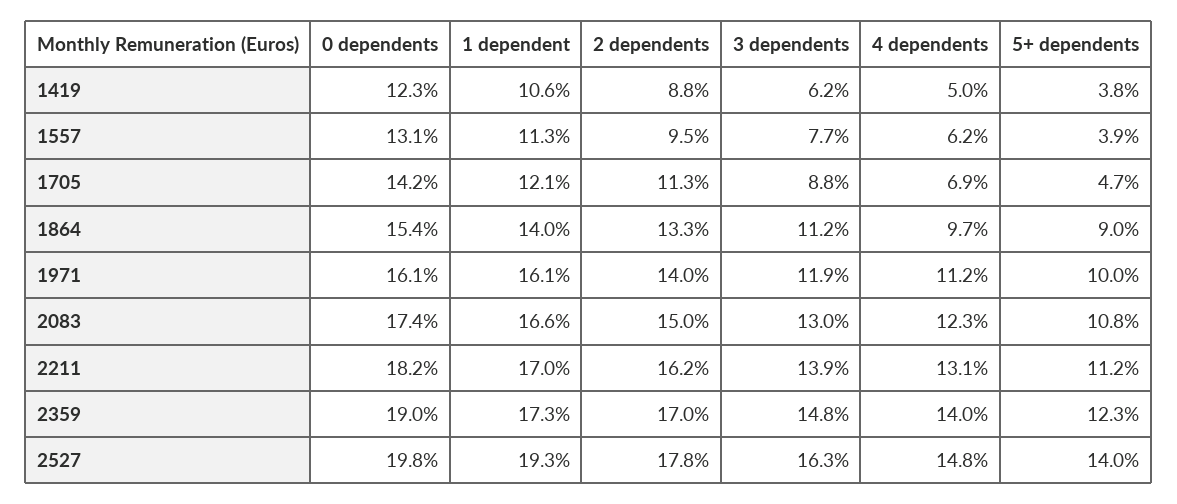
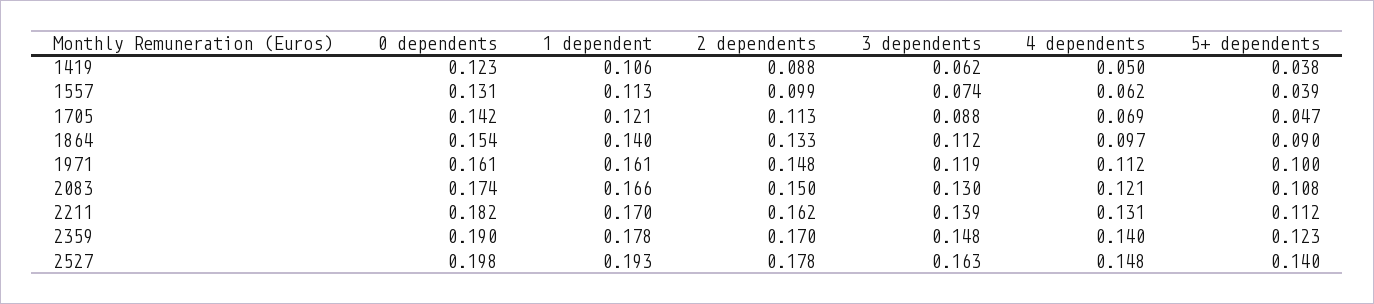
  {
    "0 dependents": {
      "1419": 0.123,
      "1557": 0.131,
      "1705": 0.142,
      "1864": 0.154,
      "1971": 0.161,
      "2083": 0.174,
      "2211": 0.182,
      "2359": 0.19,
      "2527": 0.198
    },
    "1 dependent": {
      "1419": 0.106,
      "1557": 0.113,
      "1705": 0.121,
      "1864": 0.14,
      "1971": 0.161,
      "2083": 0.166,
      "2211": 0.17,
-     "2359": 0.173,
+     "2359": 0.178,
      "2527": 0.193
    },
    "2 dependents": {
      "1419": 0.088,
-     "1557": 0.095,
+     "1557": 0.099,
      "1705": 0.113,
      "1864": 0.133,
-     "1971": 0.14,
+     "1971": 0.148,
      "2083": 0.15,
      "2211": 0.162,
      "2359": 0.17,
      "2527": 0.178
    },
    "3 dependents": {
      "1419": 0.062,
-     "1557": 0.077,
+     "1557": 0.074,
      "1705": 0.088,
      "1864": 0.112,
      "1971": 0.119,
      "2083": 0.13,
      "2211": 0.139,
      "2359": 0.148,
      "2527": 0.163
    },
    "4 dependents": {
      "1419": 0.05,
      "1557": 0.062,
      "1705": 0.069,
      "1864": 0.097,
      "1971": 0.112,
-     "2083": 0.123,
+     "2083": 0.121,
      "2211": 0.131,
      "2359": 0.14,
      "2527": 0.148
    },
    "5+ dependents": {
      "1419": 0.038,
      "1557": 0.039,
      "1705": 0.047,
      "1864": 0.09,
      "1971": 0.1,
      "2083": 0.108,
      "2211": 0.112,
      "2359": 0.123,
      "2527": 0.14
    }
  }

